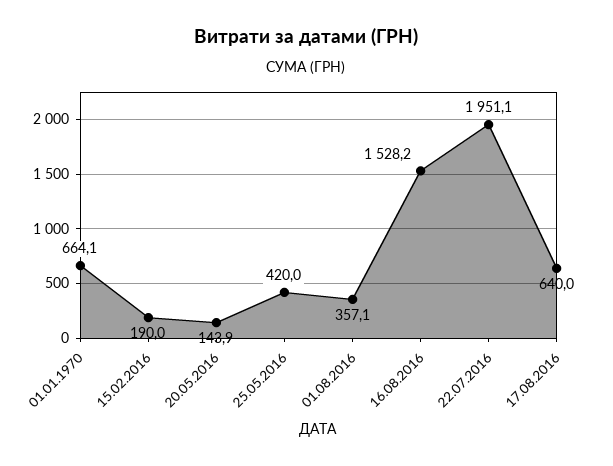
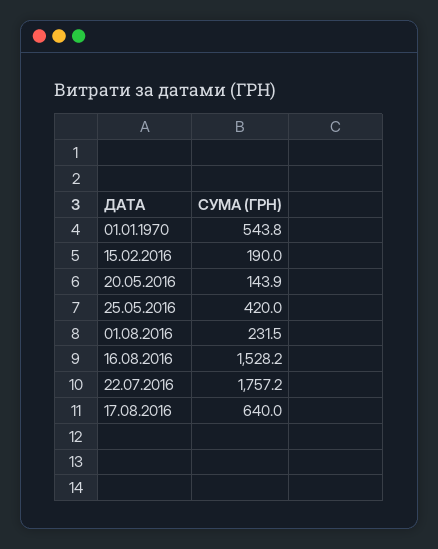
  {
-   "01.01.1970": 664.1,
+   "01.01.1970": 543.8,
    "15.02.2016": 190,
    "20.05.2016": 143.9,
    "25.05.2016": 420,
-   "01.08.2016": 357.1,
+   "01.08.2016": 231.5,
    "16.08.2016": 1528.2,
-   "22.07.2016": 1951.1,
+   "22.07.2016": 1757.2,
    "17.08.2016": 640
  }

